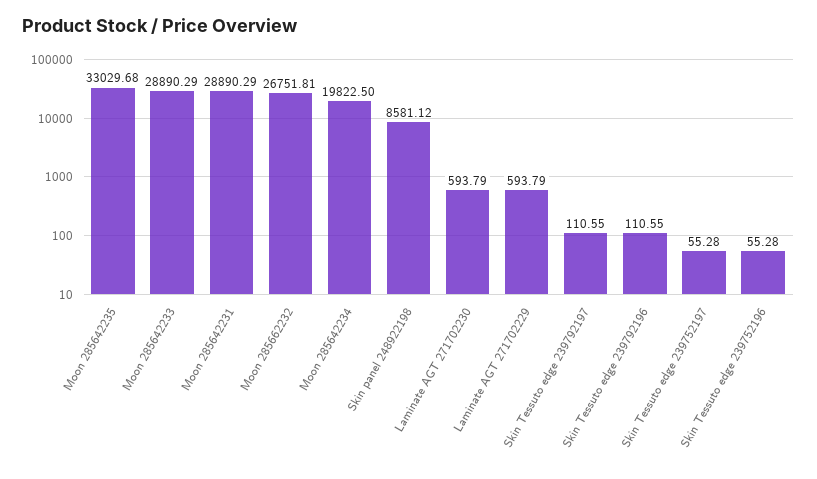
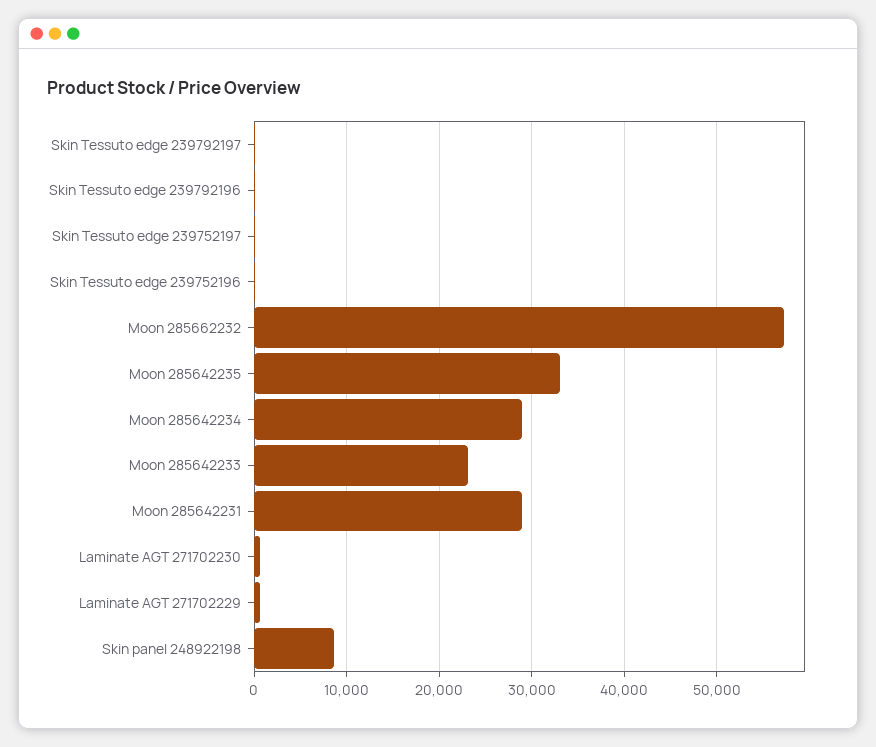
  {
    "Moon 285642235": 33029.68,
-   "Moon 285642233": 28890.29,
+   "Moon 285642233": 23000,
    "Moon 285642231": 28890.29,
-   "Moon 285662232": 26751.81,
+   "Moon 285662232": 57000,
-   "Moon 285642234": 19822.5,
+   "Moon 285642234": 29000,
    "Skin panel 248922198": 8581.12,
    "Laminate AGT 271702230": 593.79,
    "Laminate AGT 271702229": 593.79,
    "Skin Tessuto edge 239792197": 110.55,
    "Skin Tessuto edge 239792196": 110.55,
    "Skin Tessuto edge 239752197": 55.28,
    "Skin Tessuto edge 239752196": 55.28
  }

